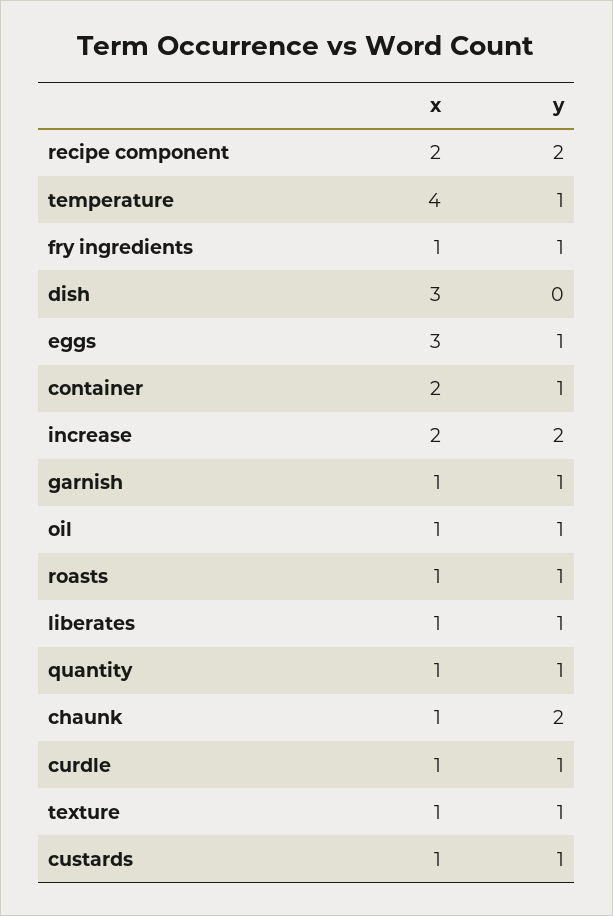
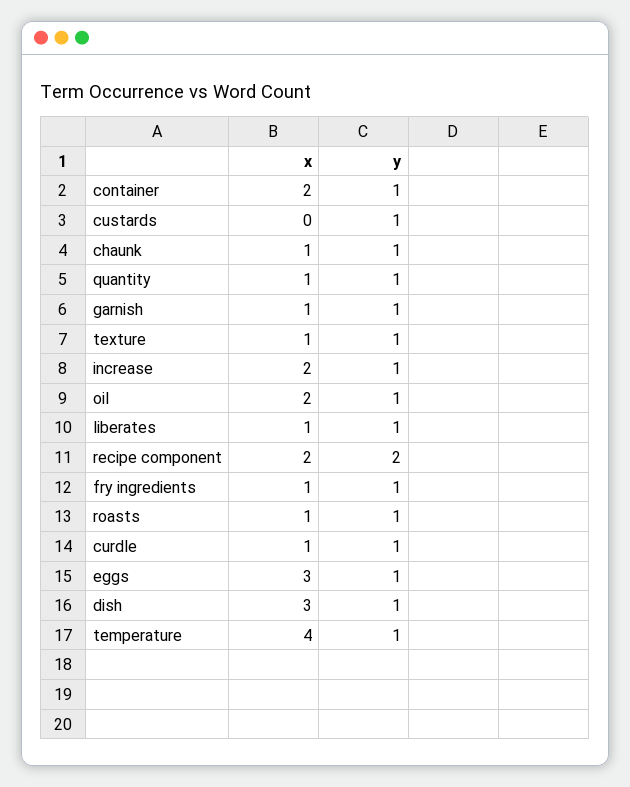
  {
    "x": {
      "recipe component": 2,
      "temperature": 4,
      "fry ingredients": 1,
      "dish": 3,
      "eggs": 3,
      "container": 2,
      "increase": 2,
      "garnish": 1,
-     "oil": 1,
+     "oil": 2,
      "roasts": 1,
      "liberates": 1,
      "quantity": 1,
      "chaunk": 1,
      "curdle": 1,
      "texture": 1,
-     "custards": 1
+     "custards": 0
    },
    "y": {
      "recipe component": 2,
      "temperature": 1,
      "fry ingredients": 1,
-     "dish": 0,
+     "dish": 1,
      "eggs": 1,
      "container": 1,
-     "increase": 2,
+     "increase": 1,
      "garnish": 1,
      "oil": 1,
      "roasts": 1,
      "liberates": 1,
      "quantity": 1,
-     "chaunk": 2,
+     "chaunk": 1,
      "curdle": 1,
      "texture": 1,
      "custards": 1
    }
  }

